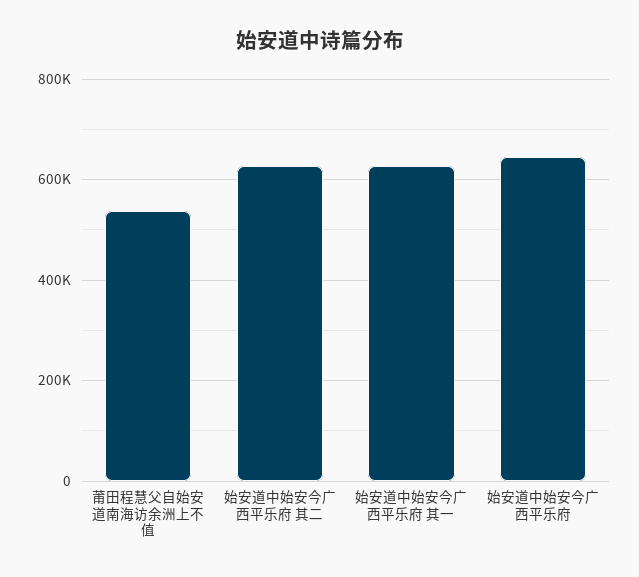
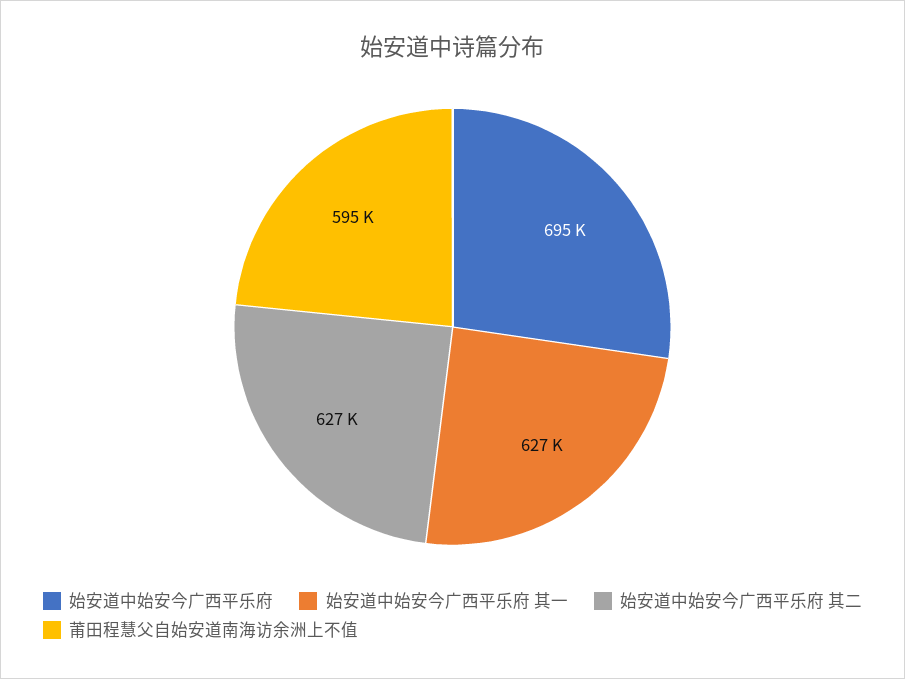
  {
-   "莆田程慧父自始安道南海访余洲上不值": 540000,
+   "莆田程慧父自始安道南海访余洲上不值": 595000,
    "始安道中始安今广西平乐府 其二": 627000,
    "始安道中始安今广西平乐府 其一": 627000,
-   "始安道中始安今广西平乐府": 640000
+   "始安道中始安今广西平乐府": 695000
  }

